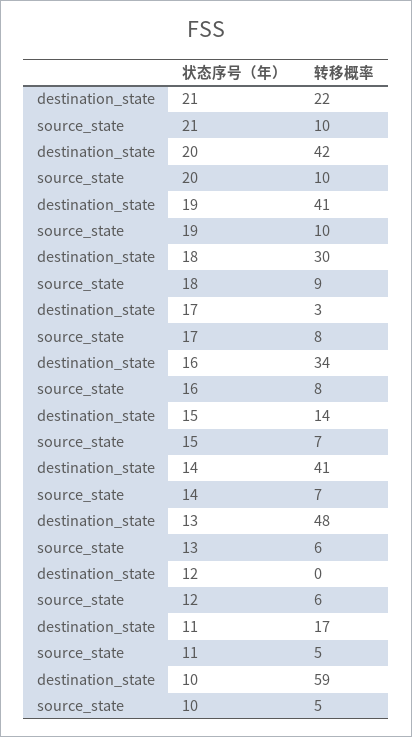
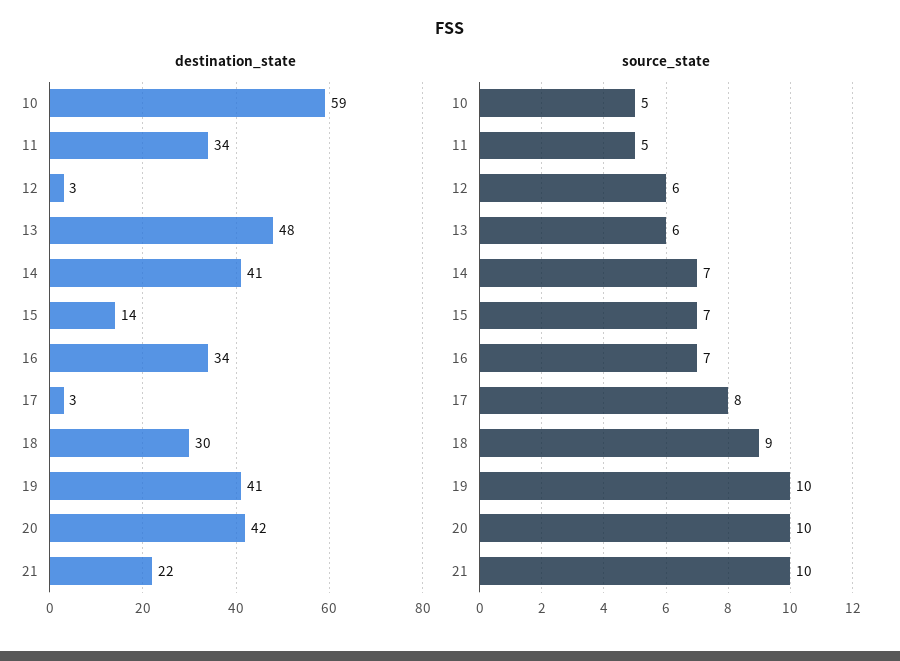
  {
    "destination_state": {
      "21": 22,
      "20": 42,
      "19": 41,
      "18": 30,
      "17": 3,
      "16": 34,
      "15": 14,
      "14": 41,
      "13": 48,
-     "12": 0,
+     "12": 3,
-     "11": 17,
+     "11": 34,
      "10": 59
    },
    "source_state": {
      "21": 10,
      "20": 10,
      "19": 10,
      "18": 9,
      "17": 8,
-     "16": 8,
+     "16": 7,
      "15": 7,
      "14": 7,
      "13": 6,
      "12": 6,
      "11": 5,
      "10": 5
    }
  }

